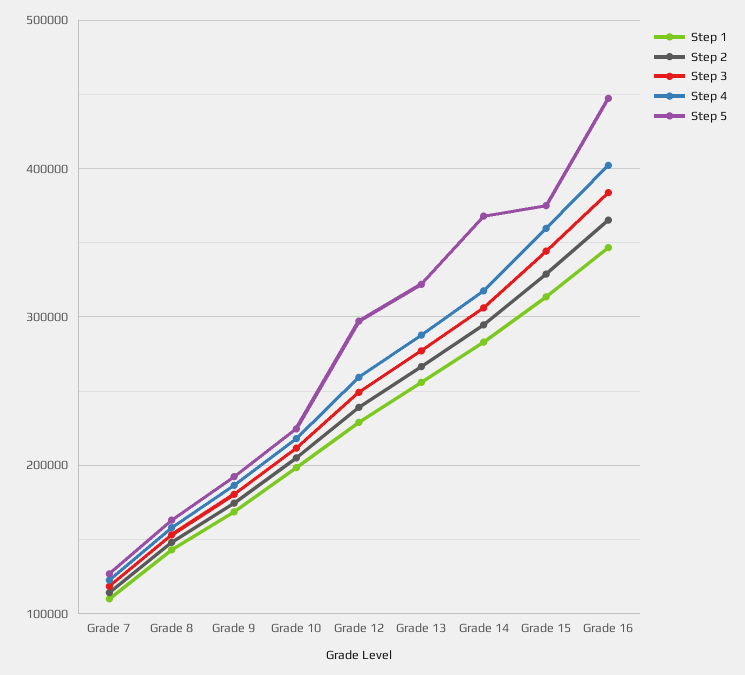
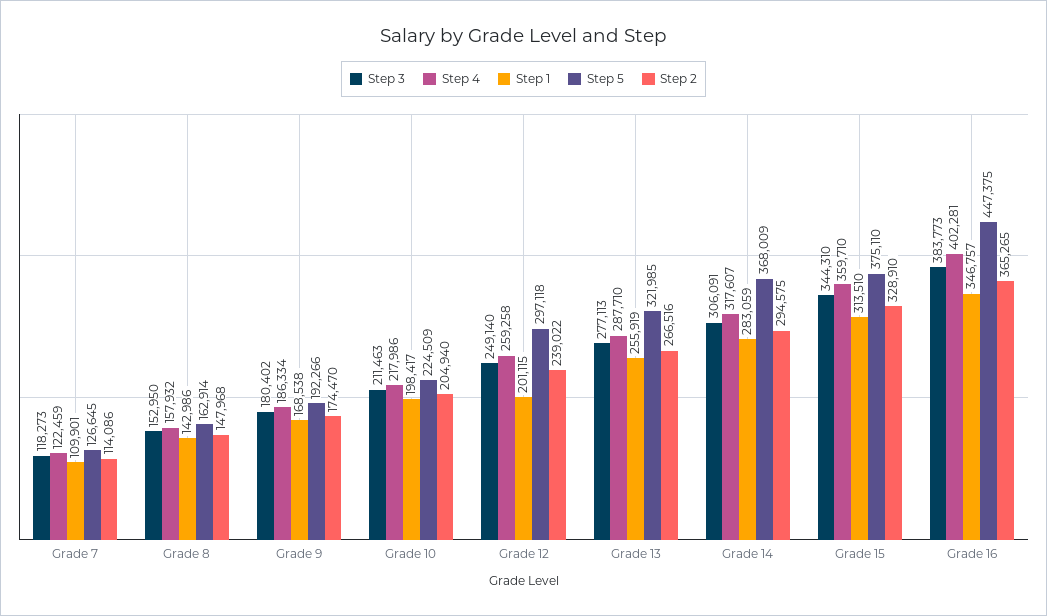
  {
    "Step 1": {
      "Grade 7": 109901,
      "Grade 8": 142986,
      "Grade 9": 168538,
      "Grade 10": 198417,
-     "Grade 12": 230000,
+     "Grade 12": 201115,
      "Grade 13": 255919,
      "Grade 14": 283059,
      "Grade 15": 313510,
      "Grade 16": 346757
    },
    "Step 2": {
      "Grade 7": 114086,
      "Grade 8": 147968,
      "Grade 9": 174470,
      "Grade 10": 204940,
      "Grade 12": 239022,
      "Grade 13": 266516,
      "Grade 14": 294575,
      "Grade 15": 328910,
      "Grade 16": 365265
    },
    "Step 3": {
      "Grade 7": 118273,
      "Grade 8": 152950,
      "Grade 9": 180402,
      "Grade 10": 211463,
      "Grade 12": 249140,
      "Grade 13": 277113,
      "Grade 14": 306091,
      "Grade 15": 344310,
      "Grade 16": 383773
    },
    "Step 4": {
      "Grade 7": 122459,
      "Grade 8": 157932,
      "Grade 9": 186334,
      "Grade 10": 217986,
      "Grade 12": 259258,
      "Grade 13": 287710,
      "Grade 14": 317607,
      "Grade 15": 359710,
      "Grade 16": 402281
    },
    "Step 5": {
      "Grade 7": 126645,
      "Grade 8": 162914,
      "Grade 9": 192266,
      "Grade 10": 224509,
      "Grade 12": 297118,
      "Grade 13": 321985,
      "Grade 14": 368009,
      "Grade 15": 375110,
      "Grade 16": 447375
    }
  }

